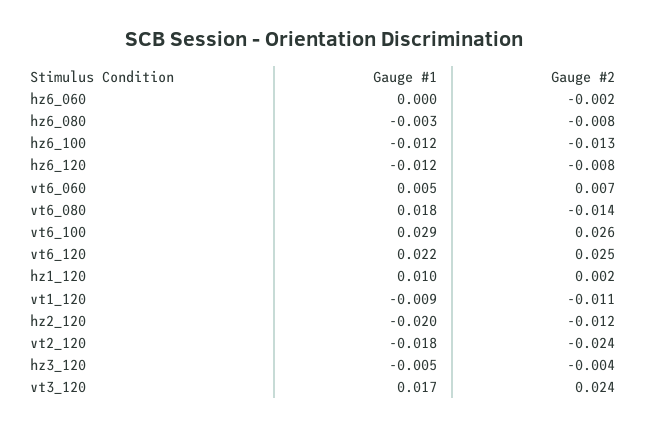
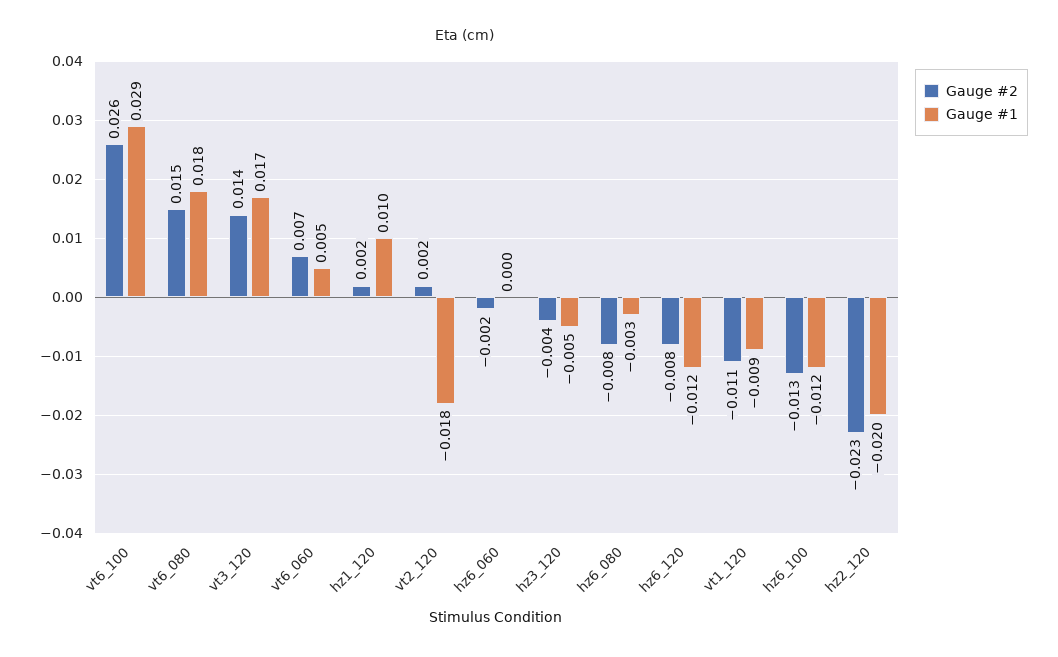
  {
    "Gauge #1": {
      "hz6_060": 0,
      "hz6_080": -0.003,
      "hz6_100": -0.012,
      "hz6_120": -0.012,
      "vt6_060": 0.005,
      "vt6_080": 0.018,
      "vt6_100": 0.029,
-     "vt6_120": 0.022,
      "hz1_120": 0.01,
      "vt1_120": -0.009,
      "hz2_120": -0.02,
      "vt2_120": -0.018,
      "hz3_120": -0.005,
      "vt3_120": 0.017
    },
    "Gauge #2": {
      "hz6_060": -0.002,
      "hz6_080": -0.008,
      "hz6_100": -0.013,
      "hz6_120": -0.008,
      "vt6_060": 0.007,
-     "vt6_080": -0.014,
+     "vt6_080": 0.015,
      "vt6_100": 0.026,
-     "vt6_120": 0.025,
      "hz1_120": 0.002,
      "vt1_120": -0.011,
-     "hz2_120": -0.012,
+     "hz2_120": -0.023,
-     "vt2_120": -0.024,
+     "vt2_120": 0.002,
      "hz3_120": -0.004,
-     "vt3_120": 0.024
+     "vt3_120": 0.014
    }
  }

